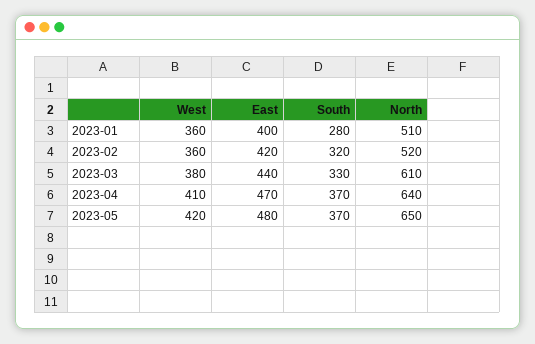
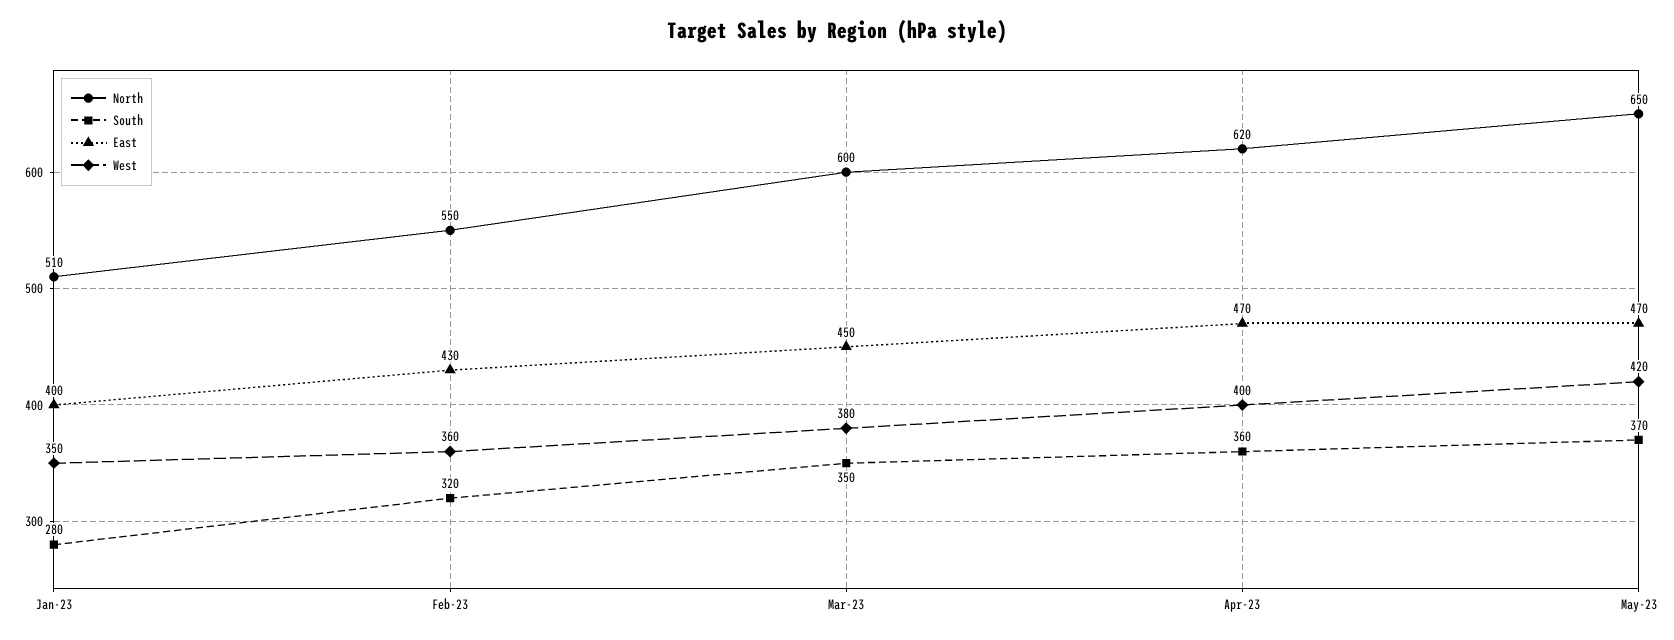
  {
    "West": {
-     "2023-01": 360,
+     "2023-01": 350,
      "2023-02": 360,
      "2023-03": 380,
-     "2023-04": 410,
+     "2023-04": 400,
      "2023-05": 420
    },
    "East": {
      "2023-01": 400,
-     "2023-02": 420,
+     "2023-02": 430,
-     "2023-03": 440,
+     "2023-03": 450,
      "2023-04": 470,
-     "2023-05": 480
+     "2023-05": 470
    },
    "South": {
      "2023-01": 280,
      "2023-02": 320,
-     "2023-03": 330,
+     "2023-03": 350,
-     "2023-04": 370,
+     "2023-04": 360,
      "2023-05": 370
    },
    "North": {
      "2023-01": 510,
-     "2023-02": 520,
+     "2023-02": 550,
-     "2023-03": 610,
+     "2023-03": 600,
-     "2023-04": 640,
+     "2023-04": 620,
      "2023-05": 650
    }
  }

